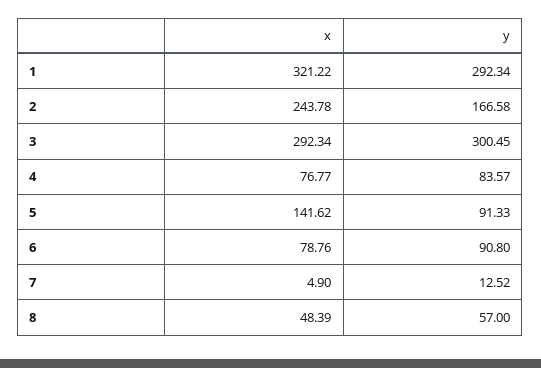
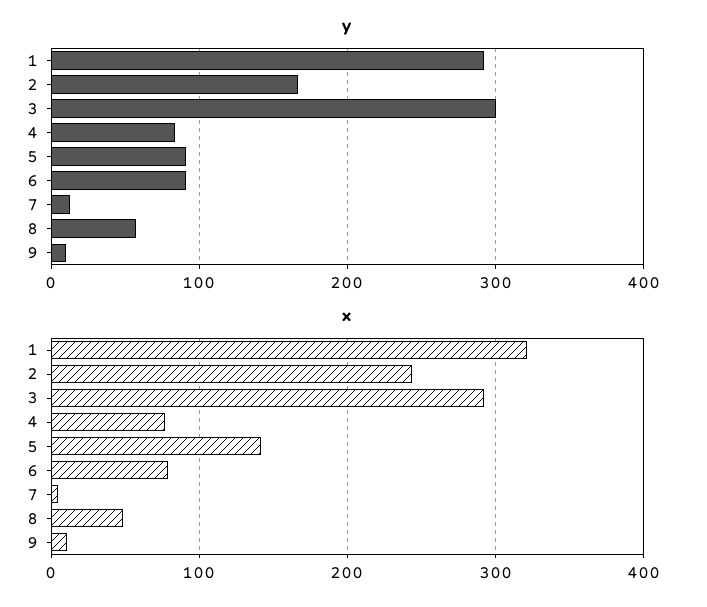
  {
    "x": {
      "1": 321.22,
      "2": 243.78,
      "3": 292.34,
      "4": 76.77,
      "5": 141.62,
      "6": 78.76,
      "7": 4.9,
-     "8": 48.39
+     "8": 48.39,
+     "9": 10
    },
    "y": {
      "1": 292.34,
      "2": 166.58,
      "3": 300.45,
      "4": 83.57,
      "5": 91.33,
      "6": 90.8,
      "7": 12.52,
-     "8": 57
+     "8": 57,
+     "9": 10
    }
  }

